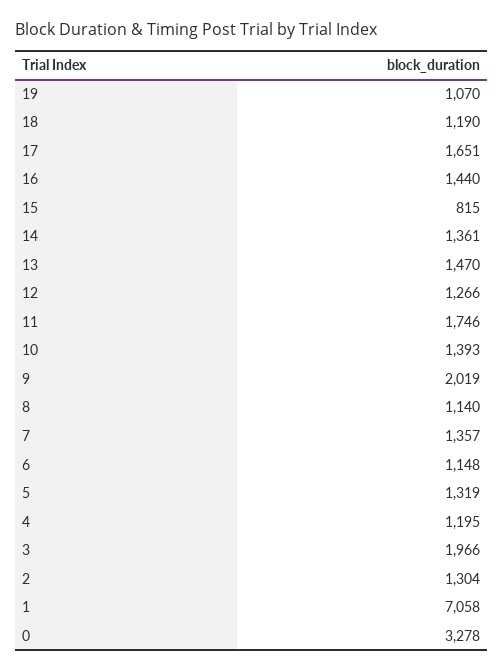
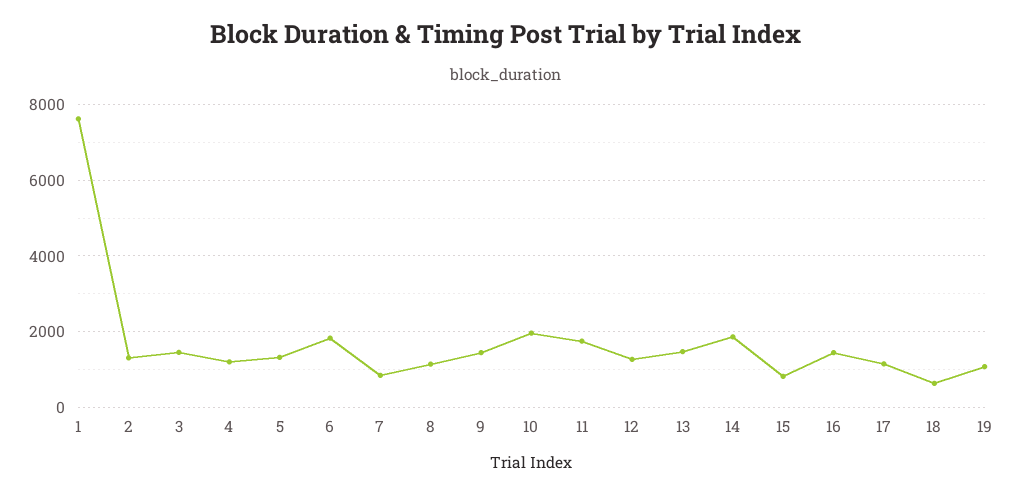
  {
    "19": 1070,
-   "18": 1190,
+   "18": 600,
-   "17": 1651,
+   "17": 1200,
    "16": 1440,
    "15": 815,
-   "14": 1361,
+   "14": 1800,
    "13": 1470,
    "12": 1266,
    "11": 1746,
-   "10": 1393,
+   "10": 2000,
-   "9": 2019,
+   "9": 1400,
    "8": 1140,
-   "7": 1357,
+   "7": 800,
-   "6": 1148,
+   "6": 1800,
    "5": 1319,
    "4": 1195,
-   "3": 1966,
+   "3": 1400,
    "2": 1304,
-   "1": 7058,
+   "1": 7600
-   "0": 3278
  }

